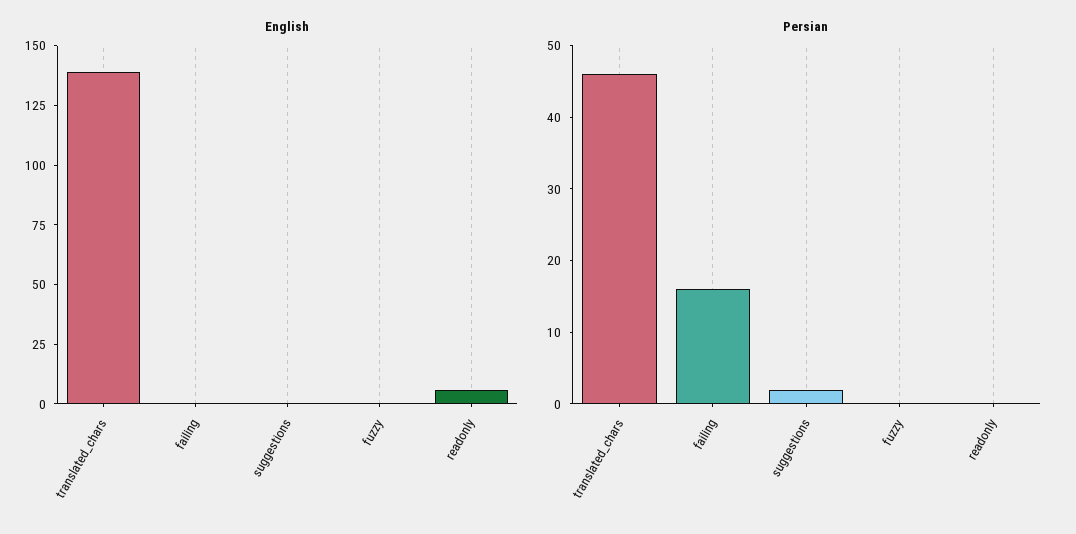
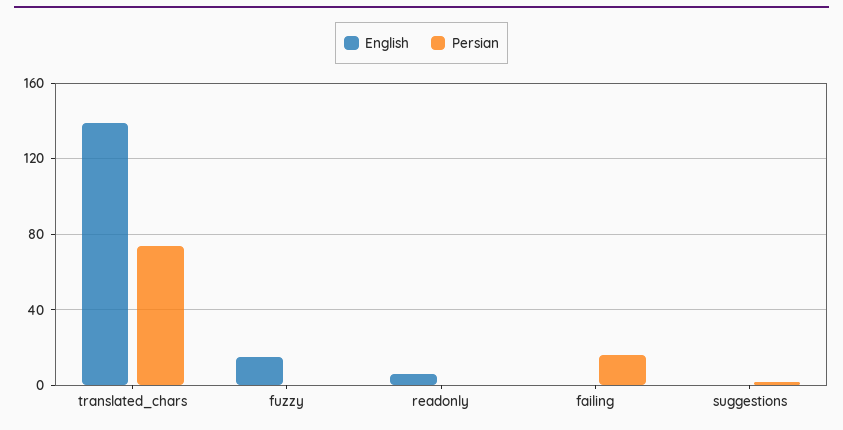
  {
    "English": {
      "translated_chars": 140,
      "failing": 0,
      "suggestions": 0,
-     "fuzzy": 0,
+     "fuzzy": 15,
      "readonly": 5
    },
    "Persian": {
-     "translated_chars": 45,
+     "translated_chars": 75,
      "failing": 15,
      "suggestions": 0,
      "fuzzy": 0,
      "readonly": 0
    }
  }

